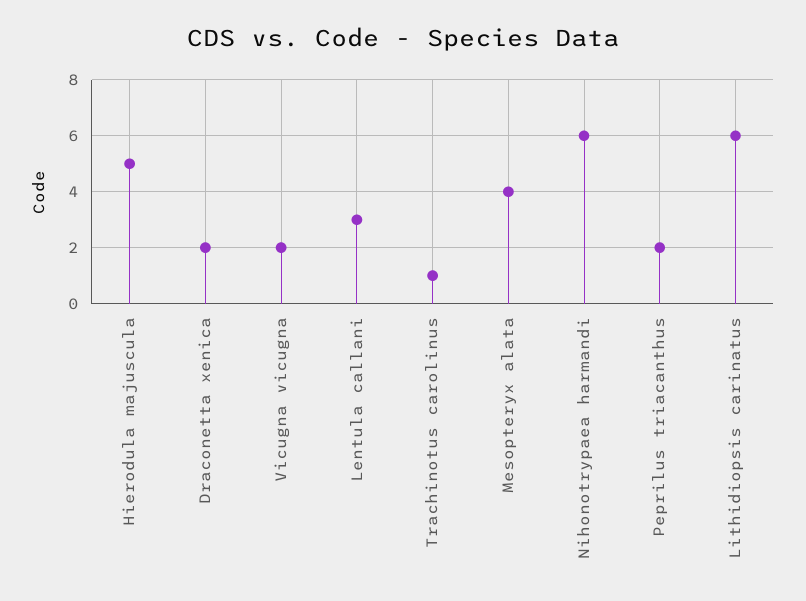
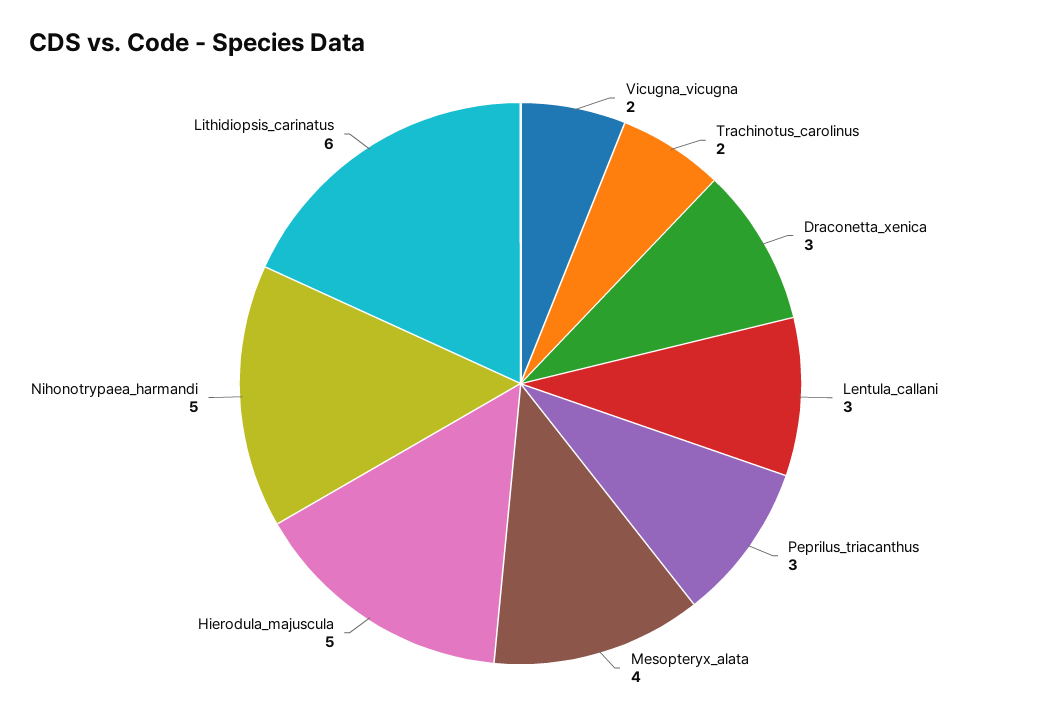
  {
    "Hierodula majuscula": 5,
-   "Draconetta xenica": 2,
+   "Draconetta xenica": 3,
    "Vicugna vicugna": 2,
    "Lentula callani": 3,
-   "Trachinotus carolinus": 1,
+   "Trachinotus carolinus": 2,
    "Mesopteryx alata": 4,
-   "Nihonotrypaea harmandi": 6,
+   "Nihonotrypaea harmandi": 5,
-   "Peprilus triacanthus": 2,
+   "Peprilus triacanthus": 3,
    "Lithidiopsis carinatus": 6
  }

